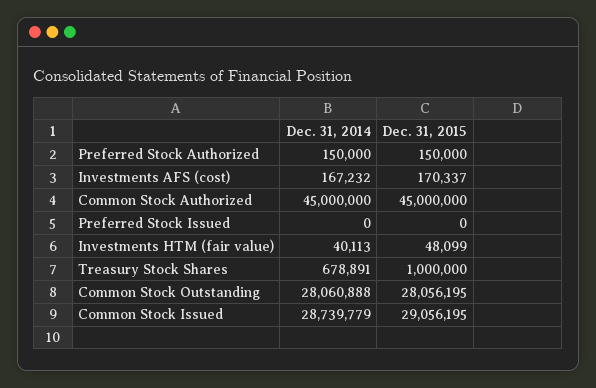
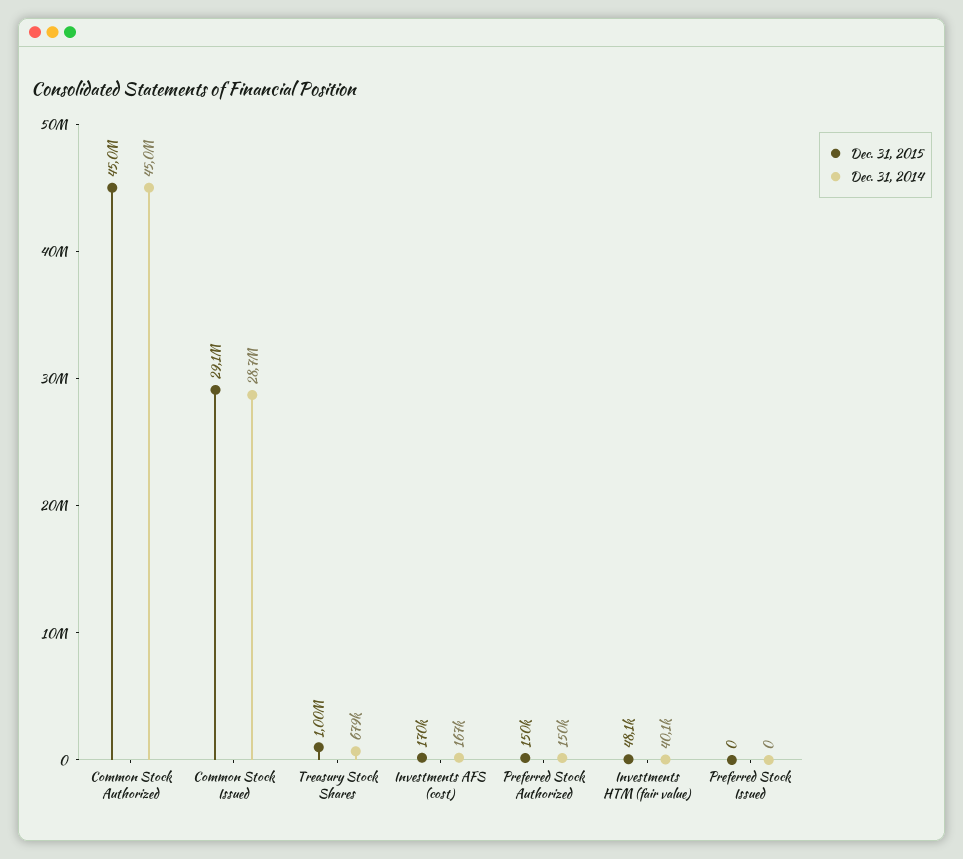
  {
    "Dec. 31, 2014": {
      "Preferred Stock Authorized": 150000,
      "Investments AFS (cost)": 167232,
      "Common Stock Authorized": 45000000,
      "Preferred Stock Issued": 0,
      "Investments HTM (fair value)": 40113,
      "Treasury Stock Shares": 678891,
-     "Common Stock Outstanding": 28060888,
      "Common Stock Issued": 28739779
    },
    "Dec. 31, 2015": {
      "Preferred Stock Authorized": 150000,
      "Investments AFS (cost)": 170337,
      "Common Stock Authorized": 45000000,
      "Preferred Stock Issued": 0,
      "Investments HTM (fair value)": 48099,
      "Treasury Stock Shares": 1000000,
-     "Common Stock Outstanding": 28056195,
      "Common Stock Issued": 29056195
    }
  }

